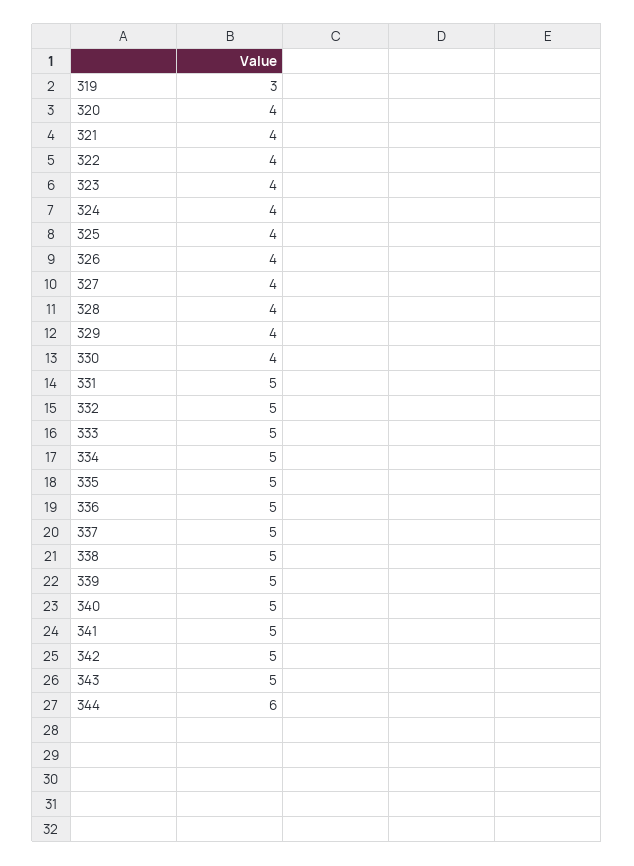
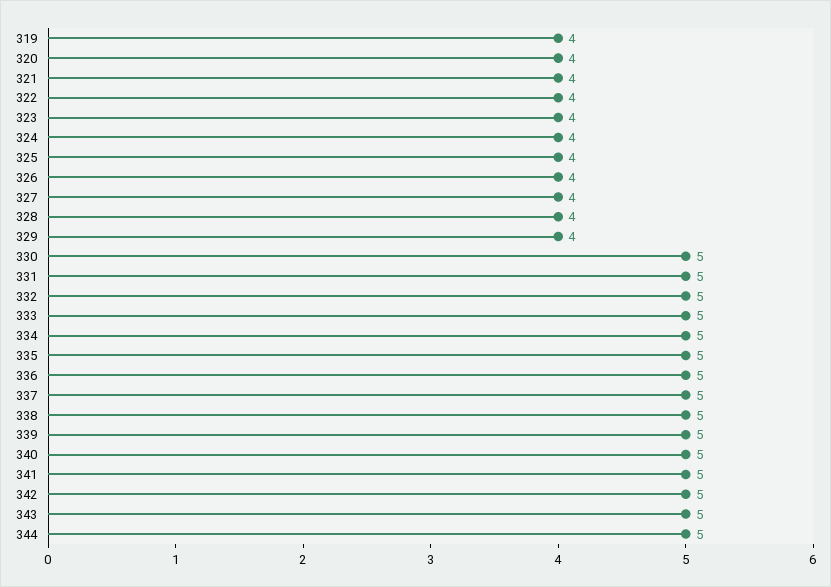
  {
-   "319": 3,
+   "319": 4,
    "320": 4,
    "321": 4,
    "322": 4,
    "323": 4,
    "324": 4,
    "325": 4,
    "326": 4,
    "327": 4,
    "328": 4,
    "329": 4,
-   "330": 4,
+   "330": 5,
    "331": 5,
    "332": 5,
    "333": 5,
    "334": 5,
    "335": 5,
    "336": 5,
    "337": 5,
    "338": 5,
    "339": 5,
    "340": 5,
    "341": 5,
    "342": 5,
    "343": 5,
-   "344": 6
+   "344": 5
  }

